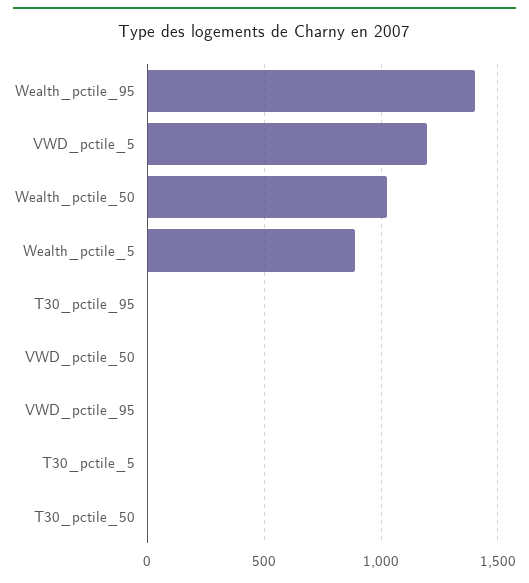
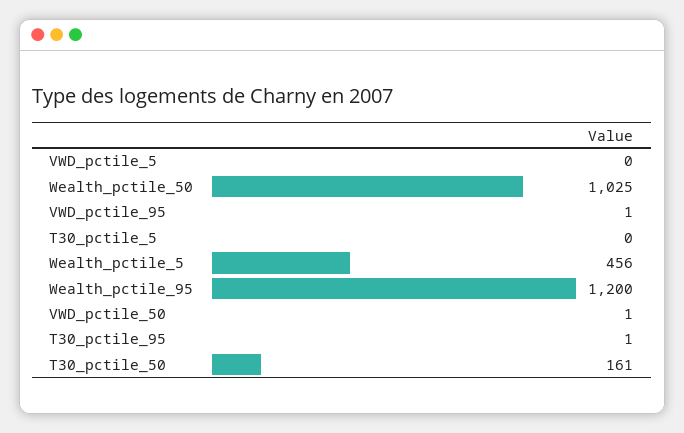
  {
-   "Wealth_pctile_95": 1400,
+   "Wealth_pctile_95": 1200,
-   "VWD_pctile_5": 1200,
+   "VWD_pctile_5": 0,
    "Wealth_pctile_50": 1025,
-   "Wealth_pctile_5": 900,
+   "Wealth_pctile_5": 456,
    "T30_pctile_95": 1,
    "VWD_pctile_50": 1,
    "VWD_pctile_95": 1,
    "T30_pctile_5": 0,
-   "T30_pctile_50": 0
+   "T30_pctile_50": 161
  }

